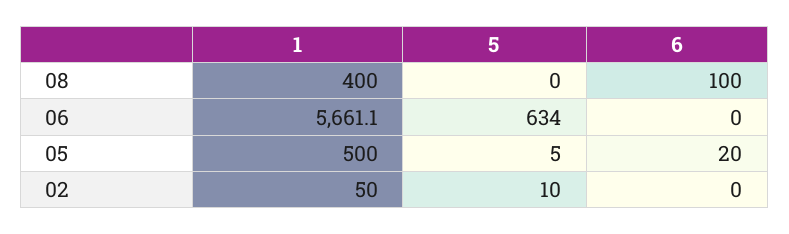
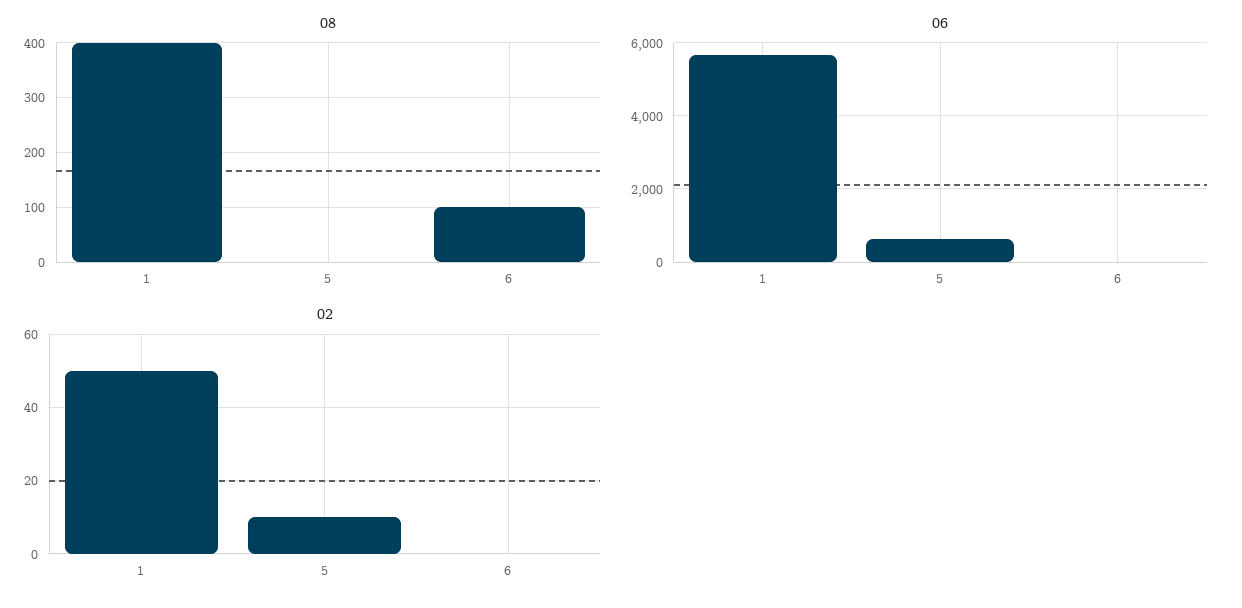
  {
    "08": {
      "1": 400,
      "5": 0,
      "6": 100
    },
    "06": {
      "1": 5661.1,
      "5": 634,
      "6": 0
    },
-   "05": {
-     "1": 500,
-     "5": 5,
-     "6": 20
-   },
    "02": {
      "1": 50,
      "5": 10,
      "6": 0
    }
  }

